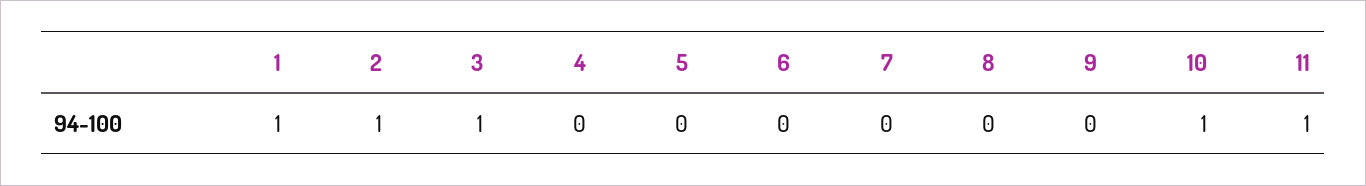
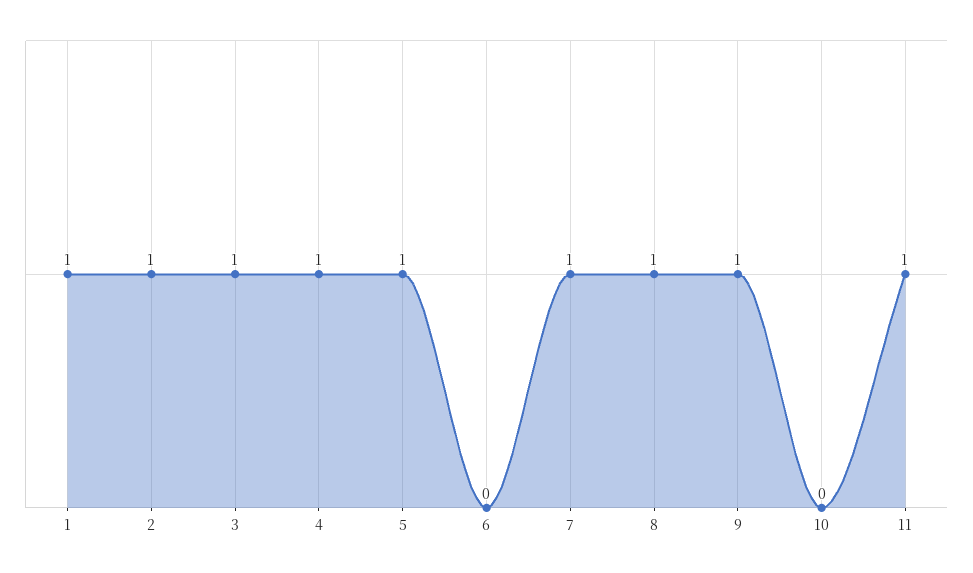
  {
    "1": 1,
    "2": 1,
    "3": 1,
-   "4": 0,
+   "4": 1,
-   "5": 0,
+   "5": 1,
    "6": 0,
-   "7": 0,
+   "7": 1,
-   "8": 0,
+   "8": 1,
-   "9": 0,
+   "9": 1,
-   "10": 1,
+   "10": 0,
    "11": 1
  }

